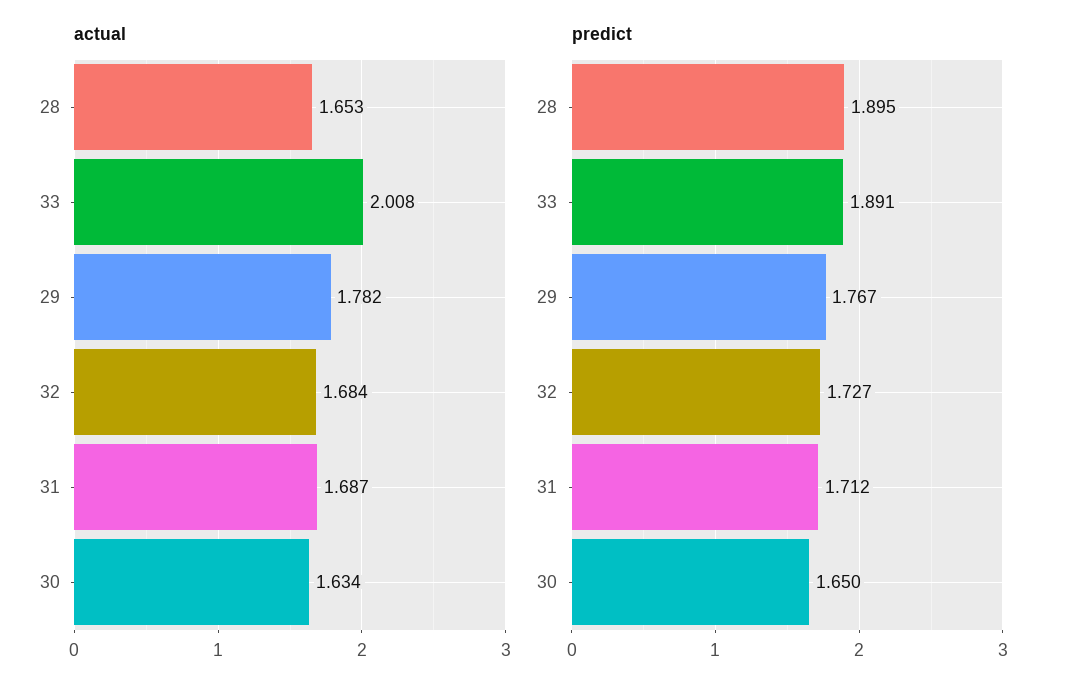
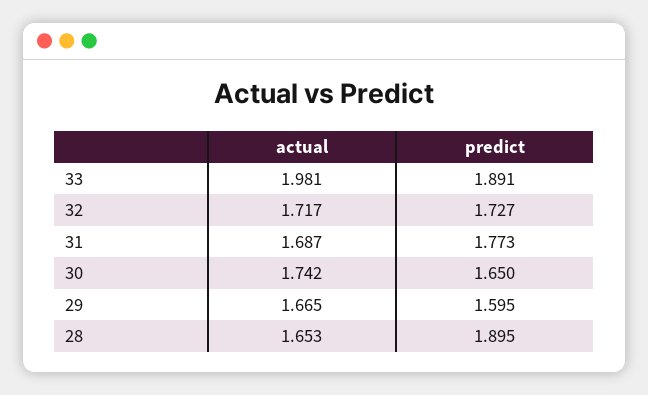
  {
    "actual": {
      "28": 1.653,
-     "33": 2.008,
+     "33": 1.981,
-     "29": 1.782,
+     "29": 1.665,
-     "32": 1.684,
+     "32": 1.717,
      "31": 1.687,
-     "30": 1.634
+     "30": 1.742
    },
    "predict": {
      "28": 1.895,
      "33": 1.891,
-     "29": 1.767,
+     "29": 1.595,
      "32": 1.727,
-     "31": 1.712,
+     "31": 1.773,
      "30": 1.65
    }
  }

